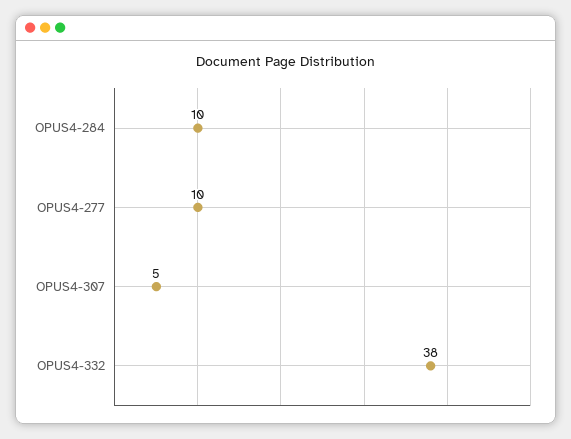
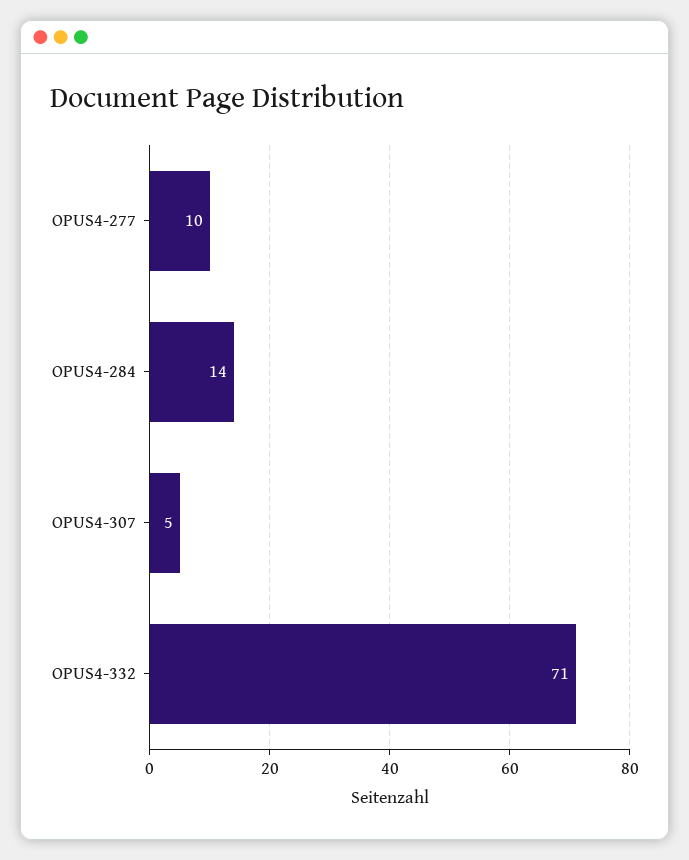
  {
-   "OPUS4-284": 10,
+   "OPUS4-284": 14,
    "OPUS4-277": 10,
    "OPUS4-307": 5,
-   "OPUS4-332": 38
+   "OPUS4-332": 71
  }

